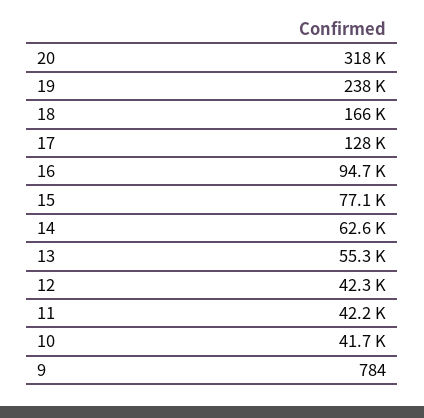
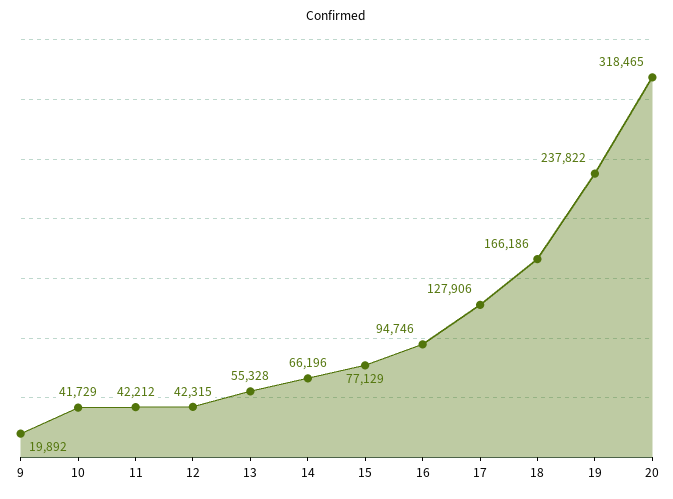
  {
    "20": 318465,
    "19": 237822,
    "18": 166186,
    "17": 127906,
    "16": 94746,
    "15": 77129,
-   "14": 62600,
+   "14": 66196,
    "13": 55328,
    "12": 42315,
    "11": 42212,
    "10": 41729,
-   "9": 784
+   "9": 19892
  }

